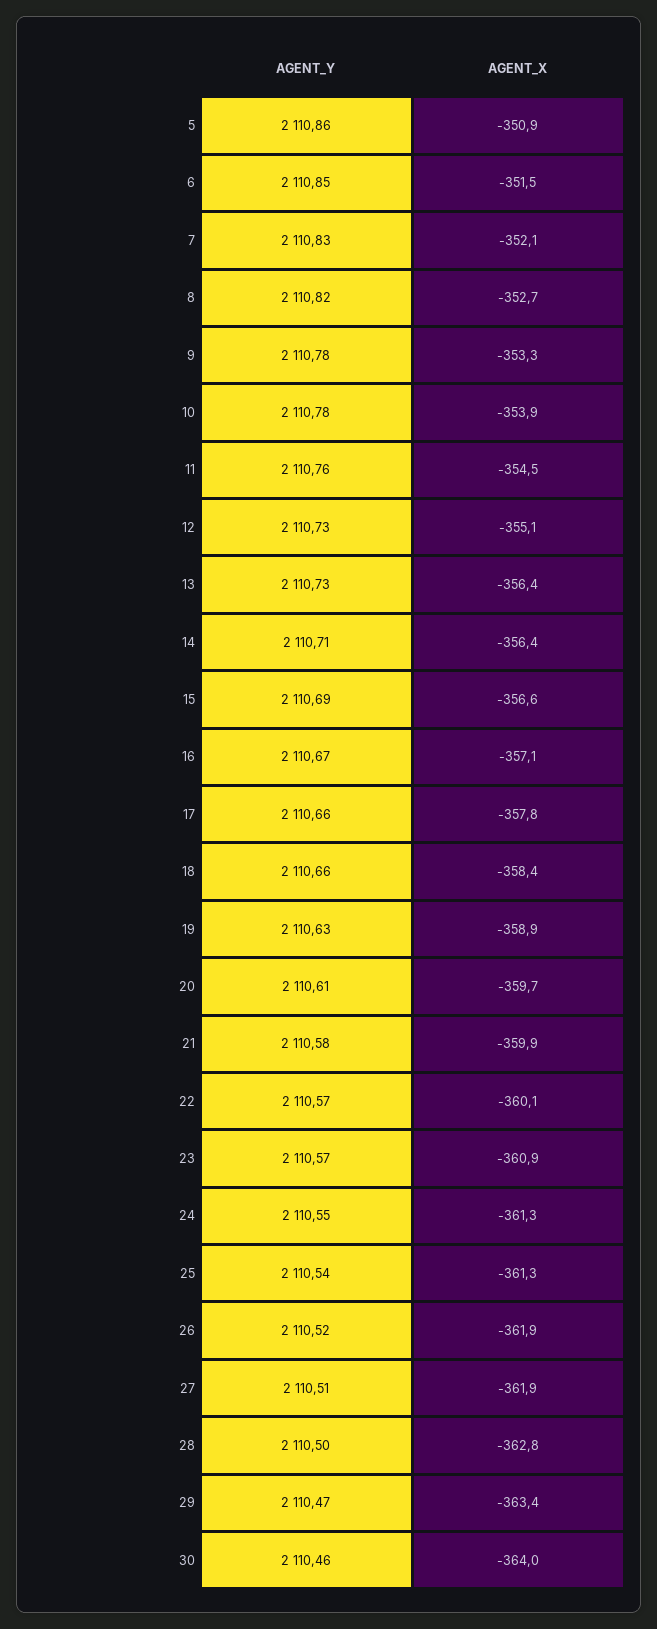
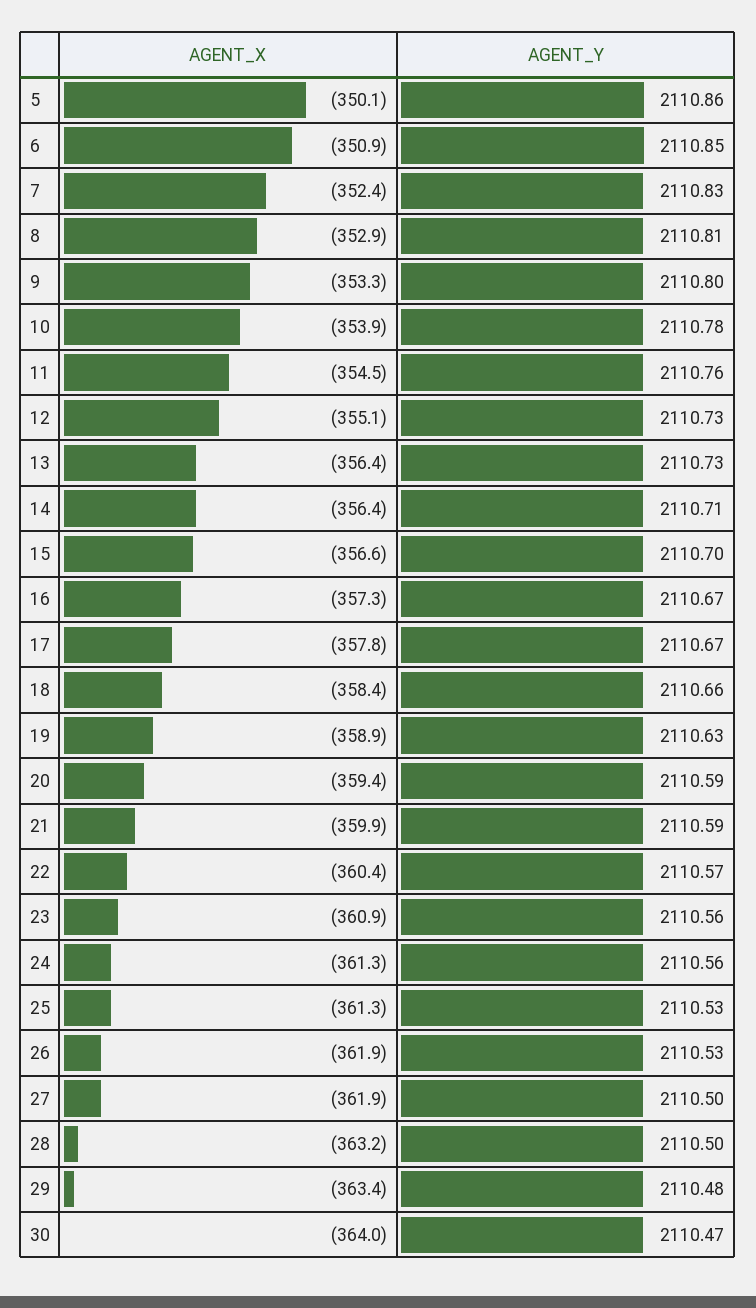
  {
    "AGENT_Y": {
      "5": 2110.86,
      "6": 2110.85,
      "7": 2110.83,
-     "8": 2110.82,
+     "8": 2110.81,
-     "9": 2110.78,
+     "9": 2110.8,
      "10": 2110.78,
      "11": 2110.76,
      "12": 2110.73,
      "13": 2110.73,
      "14": 2110.71,
-     "15": 2110.69,
+     "15": 2110.7,
      "16": 2110.67,
-     "17": 2110.66,
+     "17": 2110.67,
      "18": 2110.66,
      "19": 2110.63,
-     "20": 2110.61,
+     "20": 2110.59,
-     "21": 2110.58,
+     "21": 2110.59,
      "22": 2110.57,
-     "23": 2110.57,
+     "23": 2110.56,
-     "24": 2110.55,
+     "24": 2110.56,
-     "25": 2110.54,
+     "25": 2110.53,
-     "26": 2110.52,
+     "26": 2110.53,
-     "27": 2110.51,
+     "27": 2110.5,
      "28": 2110.5,
-     "29": 2110.47,
+     "29": 2110.48,
-     "30": 2110.46
+     "30": 2110.47
    },
    "AGENT_X": {
-     "5": -350.9,
+     "5": -350.1,
-     "6": -351.5,
+     "6": -350.9,
-     "7": -352.1,
+     "7": -352.4,
-     "8": -352.7,
+     "8": -352.9,
      "9": -353.3,
      "10": -353.9,
      "11": -354.5,
      "12": -355.1,
      "13": -356.4,
      "14": -356.4,
      "15": -356.6,
-     "16": -357.1,
+     "16": -357.3,
      "17": -357.8,
      "18": -358.4,
      "19": -358.9,
-     "20": -359.7,
+     "20": -359.4,
      "21": -359.9,
-     "22": -360.1,
+     "22": -360.4,
      "23": -360.9,
      "24": -361.3,
      "25": -361.3,
      "26": -361.9,
      "27": -361.9,
-     "28": -362.8,
+     "28": -363.2,
      "29": -363.4,
      "30": -364
    }
  }

